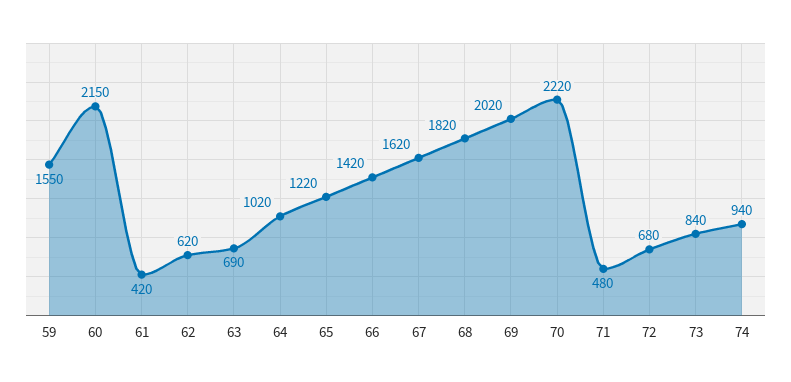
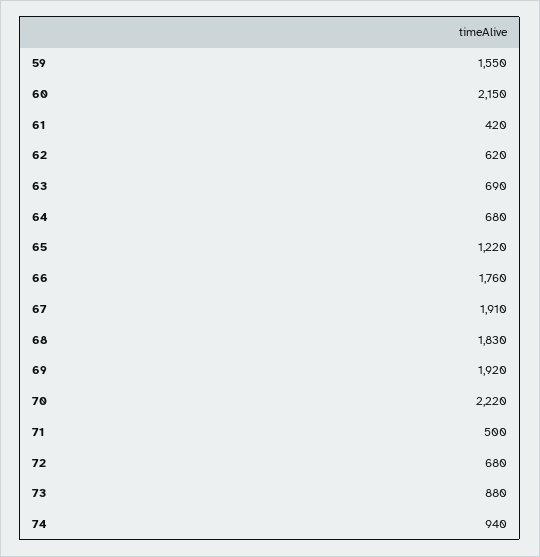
  {
    "59": 1550,
    "60": 2150,
    "61": 420,
    "62": 620,
    "63": 690,
-   "64": 1020,
+   "64": 680,
    "65": 1220,
-   "66": 1420,
+   "66": 1760,
-   "67": 1620,
+   "67": 1910,
-   "68": 1820,
+   "68": 1830,
-   "69": 2020,
+   "69": 1920,
    "70": 2220,
-   "71": 480,
+   "71": 500,
    "72": 680,
-   "73": 840,
+   "73": 880,
    "74": 940
  }

